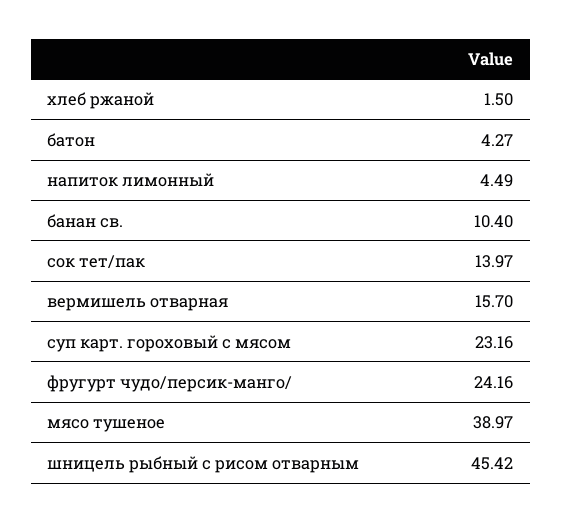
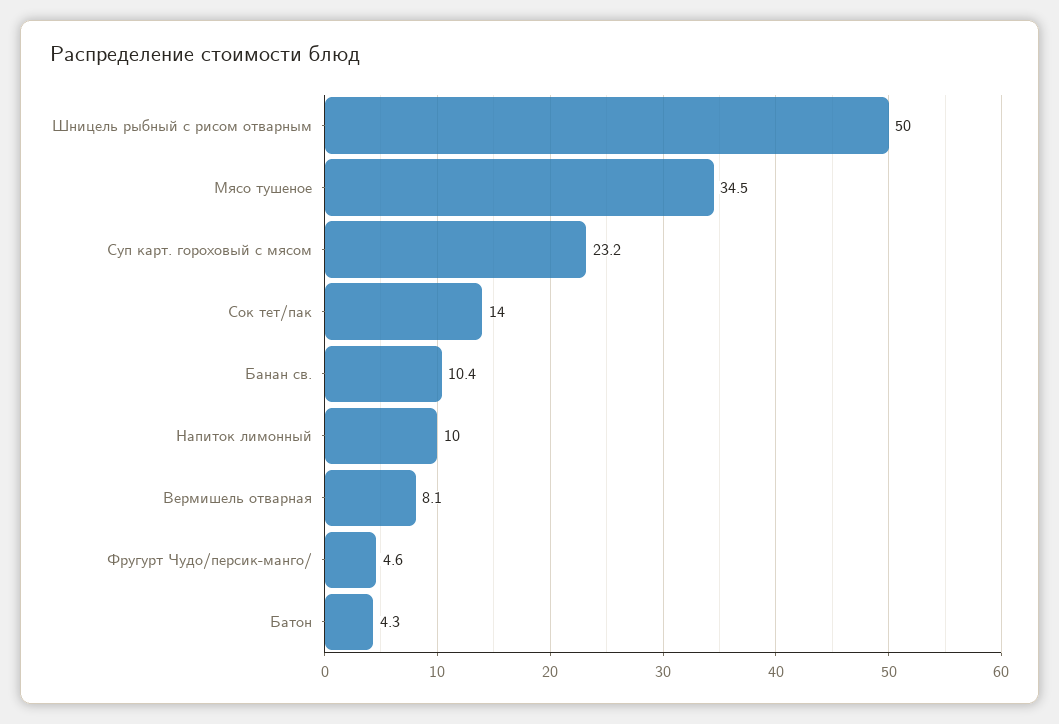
  {
-   "хлеб ржаной": 1.5,
    "батон": 4.27,
-   "напиток лимонный": 4.49,
+   "напиток лимонный": 10,
    "банан св.": 10.4,
    "сок тет/пак": 13.97,
-   "вермишель отварная": 15.7,
+   "вермишель отварная": 8.1,
    "суп карт. гороховый с мясом": 23.16,
-   "фругурт чудо/персик-манго/": 24.16,
+   "фругурт чудо/персик-манго/": 4.6,
-   "мясо тушеное": 38.97,
+   "мясо тушеное": 34.5,
-   "шницель рыбный с рисом отварным": 45.42
+   "шницель рыбный с рисом отварным": 50
  }

